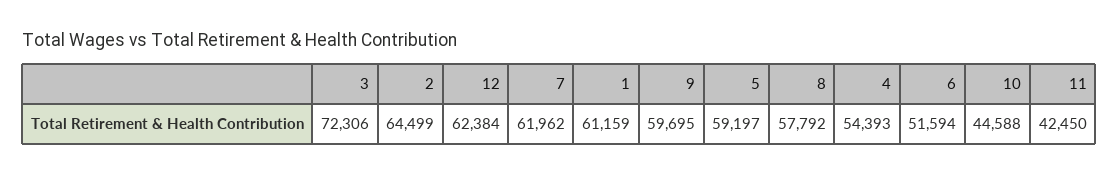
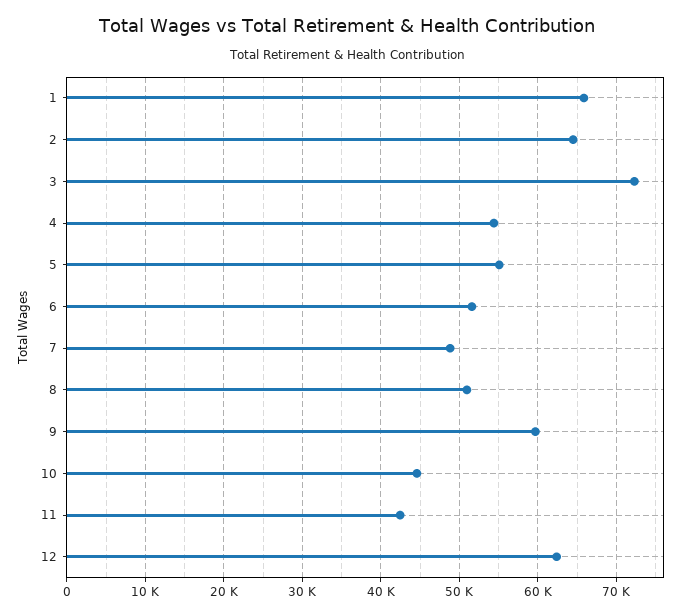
  {
    "3": 72306,
    "2": 64499,
    "12": 62384,
-   "7": 61962,
+   "7": 49000,
-   "1": 61159,
+   "1": 66000,
    "9": 59695,
-   "5": 59197,
+   "5": 55000,
-   "8": 57792,
+   "8": 51000,
    "4": 54393,
    "6": 51594,
    "10": 44588,
    "11": 42450
  }

